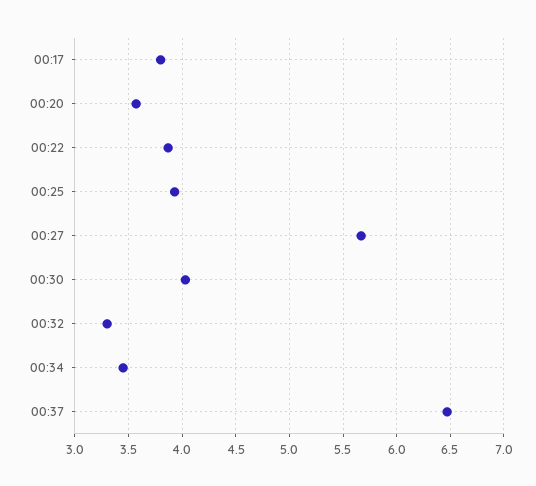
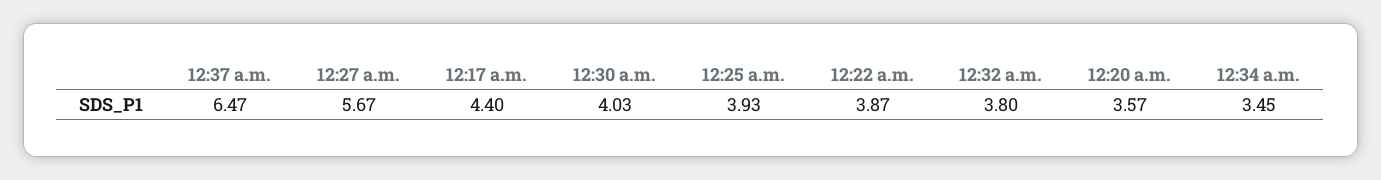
  {
-   "00:17": 3.8,
+   "00:17": 4.4,
    "00:20": 3.57,
    "00:22": 3.87,
    "00:25": 3.93,
    "00:27": 5.67,
    "00:30": 4.03,
-   "00:32": 3.3,
+   "00:32": 3.8,
    "00:34": 3.45,
    "00:37": 6.47
  }

